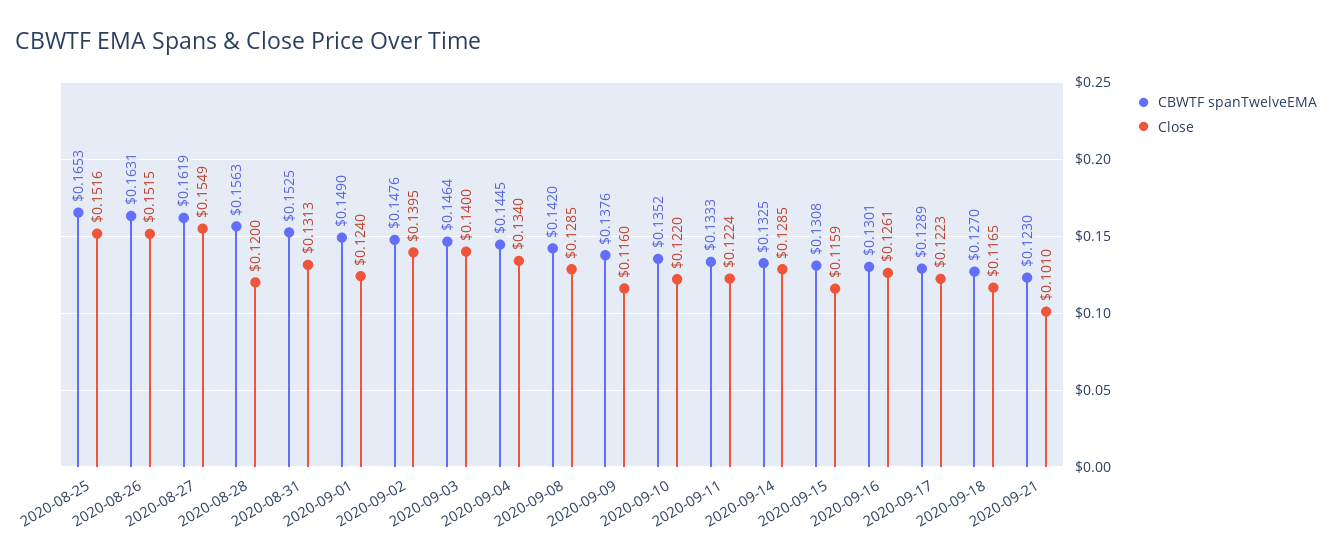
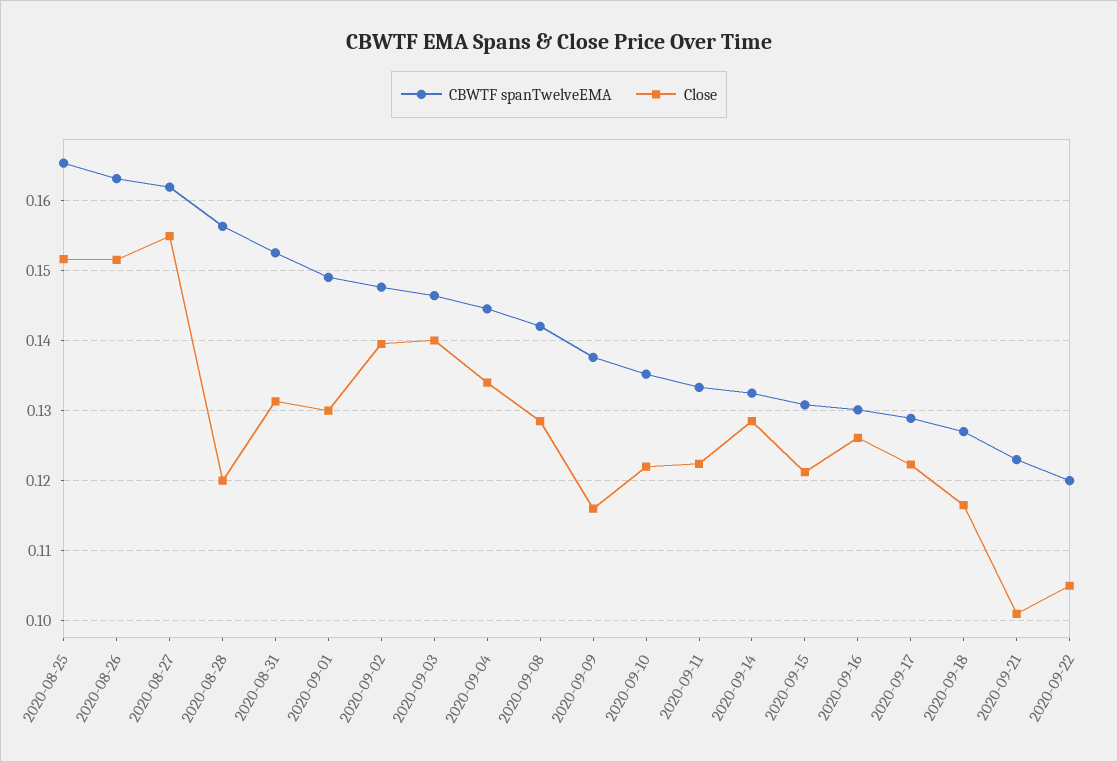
  {
    "CBWTF spanTwelveEMA": {
      "2020-08-25": 0.1653,
      "2020-08-26": 0.1631,
      "2020-08-27": 0.1619,
      "2020-08-28": 0.1563,
      "2020-08-31": 0.1525,
      "2020-09-01": 0.149,
      "2020-09-02": 0.1476,
      "2020-09-03": 0.1464,
      "2020-09-04": 0.1445,
      "2020-09-08": 0.142,
      "2020-09-09": 0.1376,
      "2020-09-10": 0.1352,
      "2020-09-11": 0.1333,
      "2020-09-14": 0.1325,
      "2020-09-15": 0.1308,
      "2020-09-16": 0.1301,
      "2020-09-17": 0.1289,
      "2020-09-18": 0.127,
-     "2020-09-21": 0.123
+     "2020-09-21": 0.123,
+     "2020-09-22": 0.12
    },
    "Close": {
      "2020-08-25": 0.1516,
      "2020-08-26": 0.1515,
      "2020-08-27": 0.1549,
      "2020-08-28": 0.12,
      "2020-08-31": 0.1313,
-     "2020-09-01": 0.124,
+     "2020-09-01": 0.13,
      "2020-09-02": 0.1395,
      "2020-09-03": 0.14,
      "2020-09-04": 0.134,
      "2020-09-08": 0.1285,
      "2020-09-09": 0.116,
      "2020-09-10": 0.122,
      "2020-09-11": 0.1224,
      "2020-09-14": 0.1285,
-     "2020-09-15": 0.1159,
+     "2020-09-15": 0.121,
      "2020-09-16": 0.1261,
      "2020-09-17": 0.1223,
      "2020-09-18": 0.1165,
-     "2020-09-21": 0.101
+     "2020-09-21": 0.101,
+     "2020-09-22": 0.105
    }
  }

